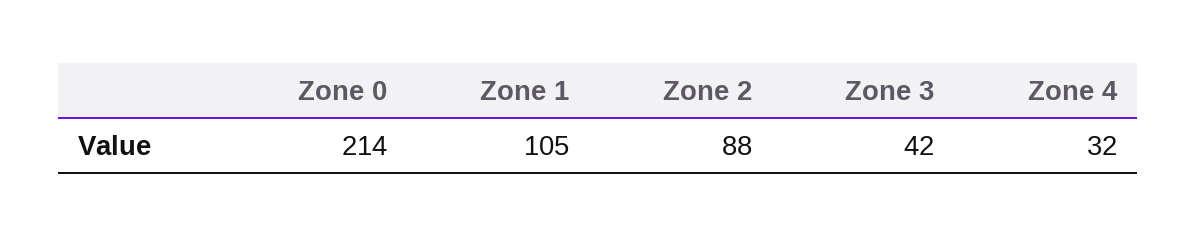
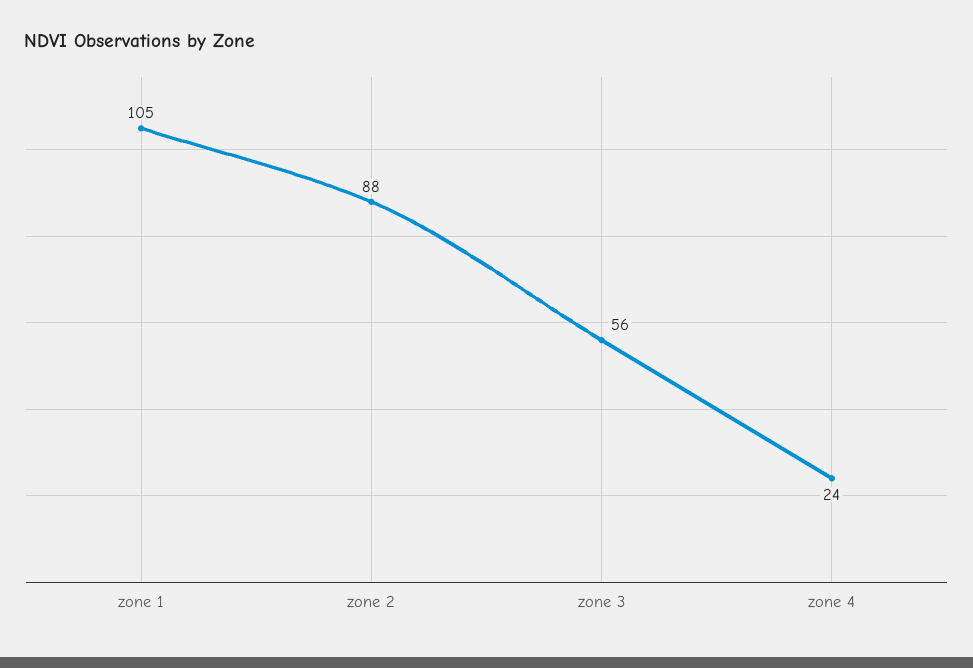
  {
-   "Zone 0": 214,
    "Zone 1": 105,
    "Zone 2": 88,
-   "Zone 3": 42,
+   "Zone 3": 56,
-   "Zone 4": 32
+   "Zone 4": 24
  }

